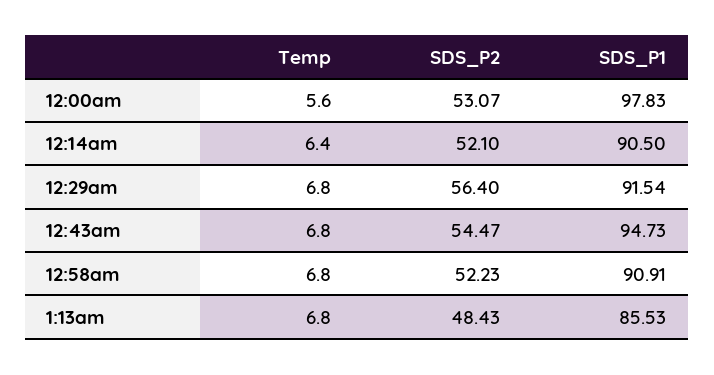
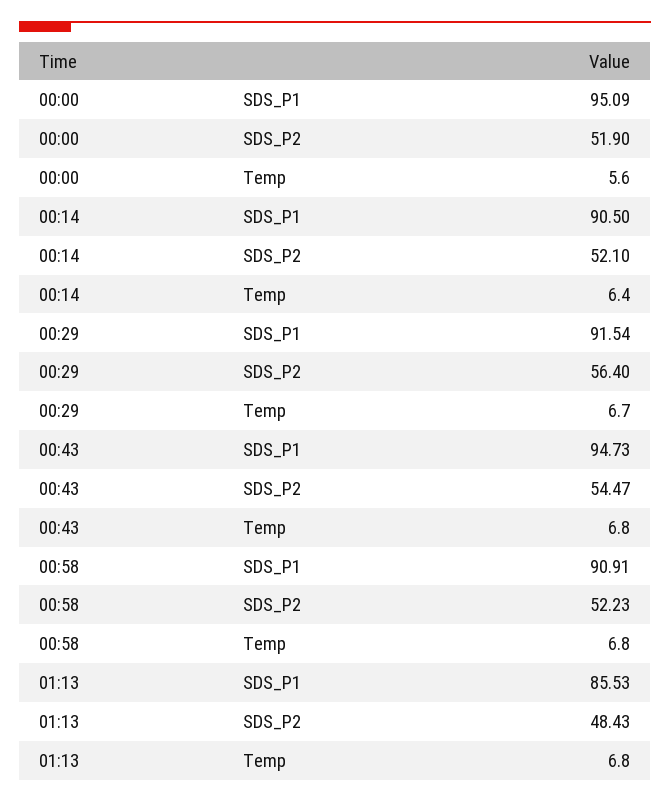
  {
    "Temp": {
      "12:00am": 5.6,
      "12:14am": 6.4,
-     "12:29am": 6.8,
+     "12:29am": 6.7,
      "12:43am": 6.8,
      "12:58am": 6.8,
      "1:13am": 6.8
    },
    "SDS_P2": {
-     "12:00am": 53.07,
+     "12:00am": 51.9,
      "12:14am": 52.1,
      "12:29am": 56.4,
      "12:43am": 54.47,
      "12:58am": 52.23,
      "1:13am": 48.43
    },
    "SDS_P1": {
-     "12:00am": 97.83,
+     "12:00am": 95.09,
      "12:14am": 90.5,
      "12:29am": 91.54,
      "12:43am": 94.73,
      "12:58am": 90.91,
      "1:13am": 85.53
    }
  }

